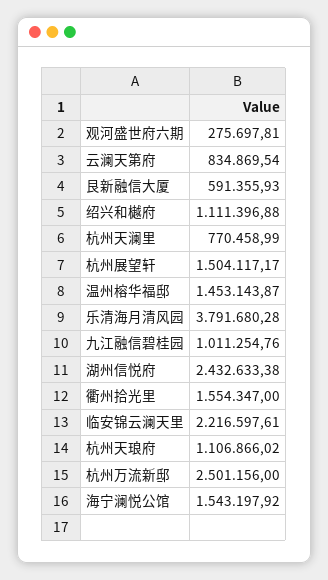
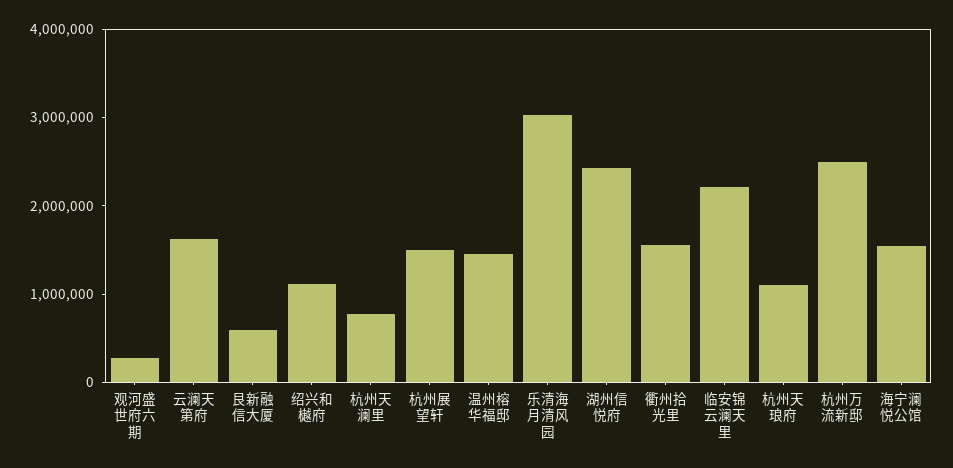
  {
    "观河盛世府六期": 275697.81,
-   "云澜天第府": 834869.54,
+   "云澜天第府": 1600000,
    "艮新融信大厦": 591355.93,
    "绍兴和樾府": 1111396.88,
    "杭州天澜里": 770458.99,
    "杭州展望轩": 1504117.17,
    "温州榕华福邸": 1453143.87,
-   "乐清海月清风园": 3791680.28,
+   "乐清海月清风园": 3000000,
-   "九江融信碧桂园": 1011254.76,
    "湖州信悦府": 2432633.38,
    "衢州拾光里": 1554347,
    "临安锦云澜天里": 2216597.61,
    "杭州天琅府": 1106866.02,
    "杭州万流新邸": 2501156,
    "海宁澜悦公馆": 1543197.92
  }

